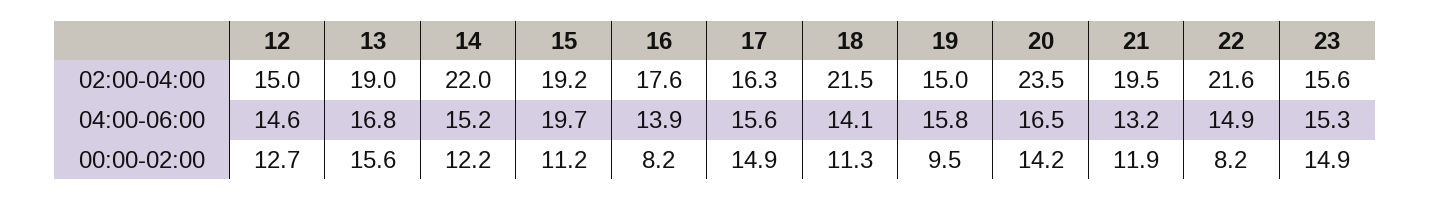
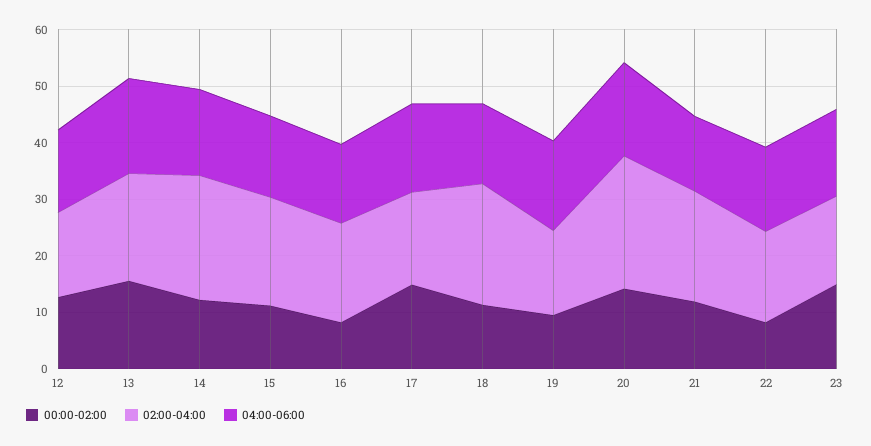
  {
    "02:00-04:00": {
      "12": 15,
      "13": 19,
      "14": 22,
      "15": 19.2,
      "16": 17.6,
      "17": 16.3,
      "18": 21.5,
      "19": 15,
      "20": 23.5,
      "21": 19.5,
-     "22": 21.6,
+     "22": 16,
      "23": 15.6
    },
    "04:00-06:00": {
      "12": 14.6,
      "13": 16.8,
      "14": 15.2,
-     "15": 19.7,
+     "15": 14,
      "16": 13.9,
      "17": 15.6,
      "18": 14.1,
      "19": 15.8,
      "20": 16.5,
      "21": 13.2,
      "22": 14.9,
      "23": 15.3
    },
    "00:00-02:00": {
      "12": 12.7,
      "13": 15.6,
      "14": 12.2,
      "15": 11.2,
      "16": 8.2,
      "17": 14.9,
      "18": 11.3,
      "19": 9.5,
      "20": 14.2,
      "21": 11.9,
      "22": 8.2,
      "23": 14.9
    }
  }

